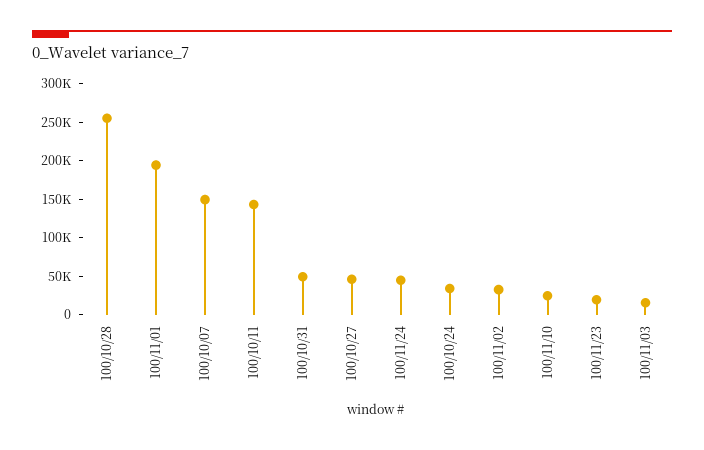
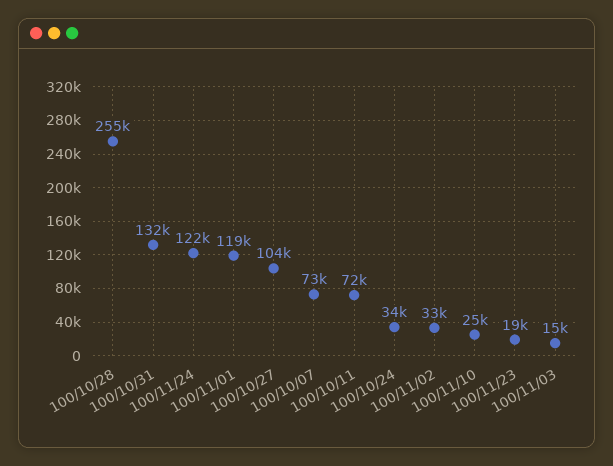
  {
    "100/10/28": 255000,
-   "100/11/01": 200000,
+   "100/11/01": 119000,
-   "100/10/07": 150000,
+   "100/10/07": 73000,
-   "100/10/11": 150000,
+   "100/10/11": 72000,
-   "100/10/31": 50000,
+   "100/10/31": 132000,
-   "100/10/27": 50000,
+   "100/10/27": 104000,
-   "100/11/24": 50000,
+   "100/11/24": 122000,
    "100/10/24": 34000,
    "100/11/02": 33000,
    "100/11/10": 25000,
    "100/11/23": 19000,
    "100/11/03": 15000
  }

